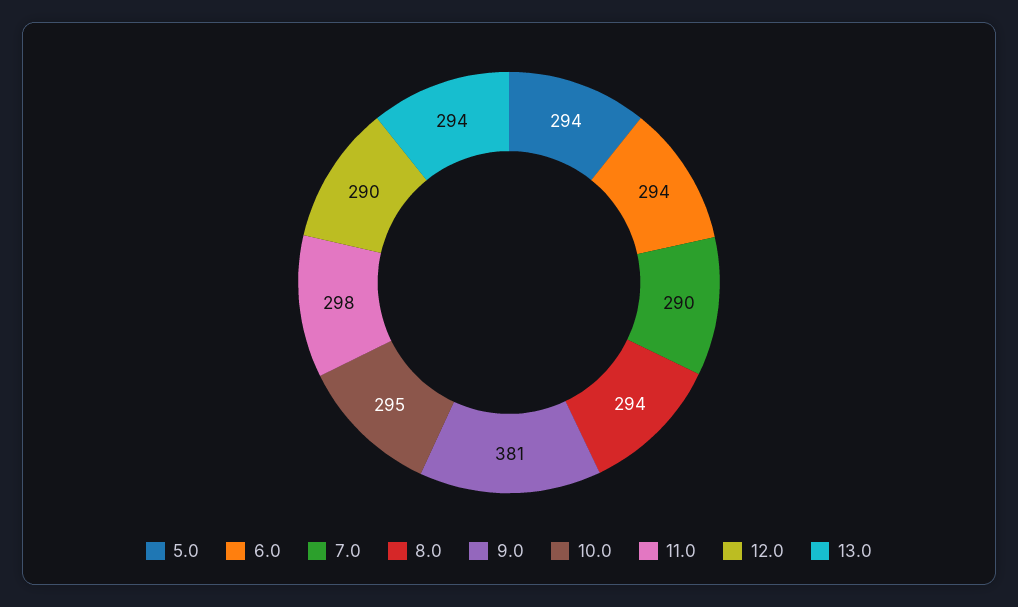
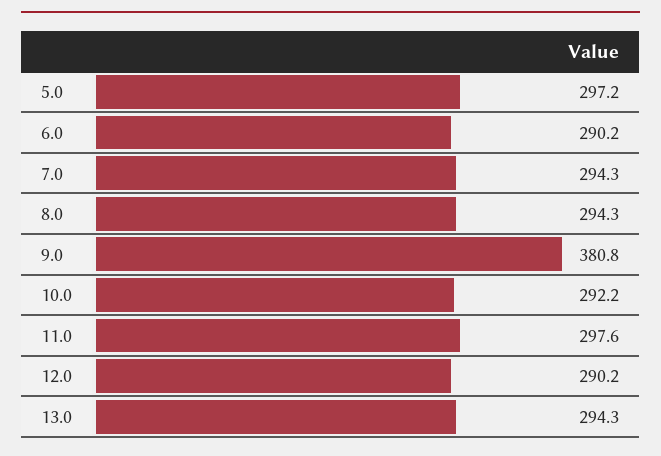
  {
-   "5.0": 294,
+   "5.0": 297.2,
-   "6.0": 294,
+   "6.0": 290.2,
-   "7.0": 290,
+   "7.0": 294.3,
    "8.0": 294.3,
    "9.0": 380.8,
-   "10.0": 295,
+   "10.0": 292.2,
    "11.0": 297.6,
    "12.0": 290.2,
    "13.0": 294.3
  }

